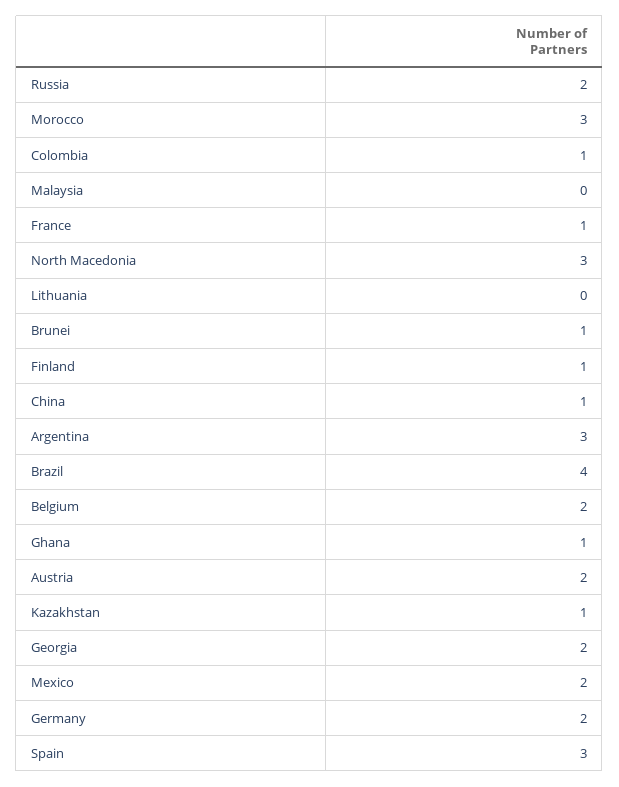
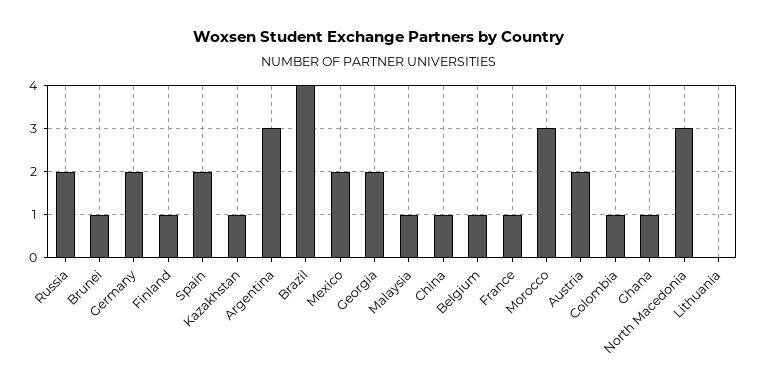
  {
    "Russia": 2,
    "Morocco": 3,
    "Colombia": 1,
-   "Malaysia": 0,
+   "Malaysia": 1,
    "France": 1,
    "North Macedonia": 3,
    "Lithuania": 0,
    "Brunei": 1,
    "Finland": 1,
    "China": 1,
    "Argentina": 3,
    "Brazil": 4,
-   "Belgium": 2,
+   "Belgium": 1,
    "Ghana": 1,
    "Austria": 2,
    "Kazakhstan": 1,
    "Georgia": 2,
    "Mexico": 2,
    "Germany": 2,
-   "Spain": 3
+   "Spain": 2
  }

